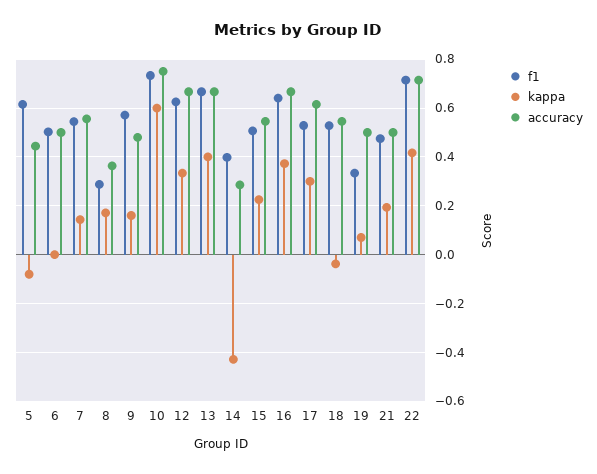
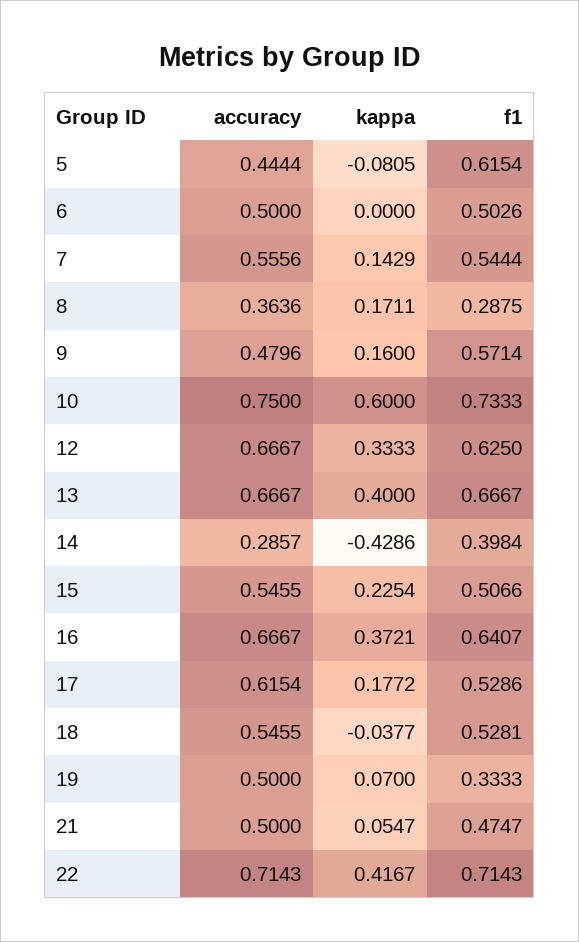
  {
    "f1": {
      "5": 0.6154,
      "6": 0.5026,
      "7": 0.5444,
      "8": 0.2875,
      "9": 0.5714,
      "10": 0.7333,
      "12": 0.625,
      "13": 0.6667,
      "14": 0.3984,
      "15": 0.5066,
      "16": 0.6407,
      "17": 0.5286,
      "18": 0.5281,
      "19": 0.3333,
      "21": 0.4747,
      "22": 0.7143
    },
    "kappa": {
      "5": -0.0805,
      "6": 0,
      "7": 0.1429,
      "8": 0.1711,
      "9": 0.16,
      "10": 0.6,
      "12": 0.3333,
      "13": 0.4,
      "14": -0.4286,
      "15": 0.2254,
      "16": 0.3721,
-     "17": 0.3,
+     "17": 0.1772,
      "18": -0.0377,
      "19": 0.07,
-     "21": 0.2,
+     "21": 0.0547,
      "22": 0.4167
    },
    "accuracy": {
      "5": 0.4444,
      "6": 0.5,
      "7": 0.5556,
      "8": 0.3636,
      "9": 0.4796,
      "10": 0.75,
      "12": 0.6667,
      "13": 0.6667,
      "14": 0.2857,
      "15": 0.5455,
      "16": 0.6667,
      "17": 0.6154,
      "18": 0.5455,
      "19": 0.5,
      "21": 0.5,
      "22": 0.7143
    }
  }

